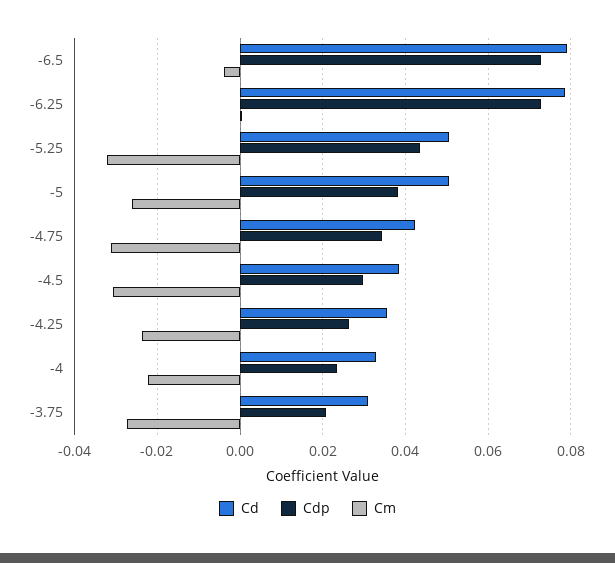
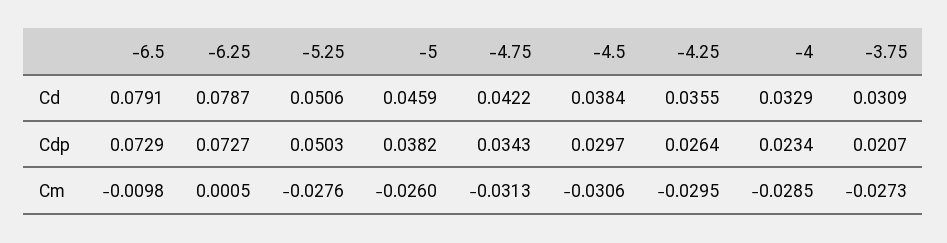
  {
    "Cd": {
      "-6.5": 0.0791,
      "-6.25": 0.0787,
      "-5.25": 0.0506,
-     "-5": 0.05,
+     "-5": 0.0459,
      "-4.75": 0.0422,
      "-4.5": 0.0384,
      "-4.25": 0.0355,
      "-4": 0.0329,
      "-3.75": 0.0309
    },
    "Cdp": {
      "-6.5": 0.0729,
      "-6.25": 0.0727,
-     "-5.25": 0.044,
+     "-5.25": 0.0503,
      "-5": 0.0382,
      "-4.75": 0.0343,
      "-4.5": 0.0297,
      "-4.25": 0.0264,
      "-4": 0.0234,
      "-3.75": 0.0207
    },
    "Cm": {
-     "-6.5": -0.004,
+     "-6.5": -0.0098,
      "-6.25": 0.0005,
-     "-5.25": -0.032,
+     "-5.25": -0.0276,
      "-5": -0.026,
      "-4.75": -0.0313,
      "-4.5": -0.0306,
-     "-4.25": -0.024,
+     "-4.25": -0.0295,
-     "-4": -0.022,
+     "-4": -0.0285,
      "-3.75": -0.0273
    }
  }

